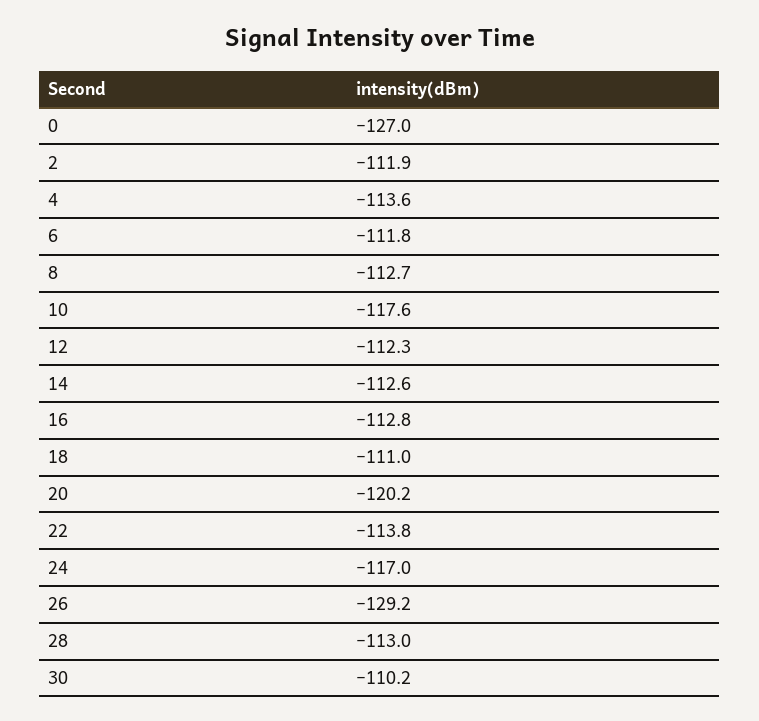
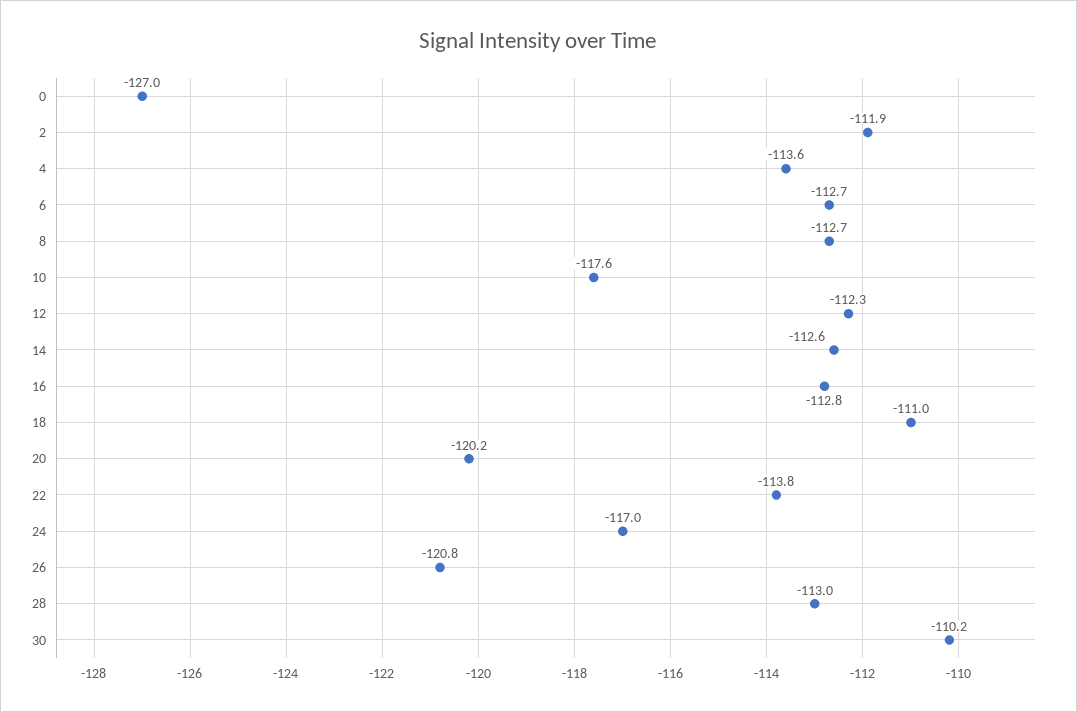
  {
    "0": -127,
    "2": -111.9,
    "4": -113.6,
-   "6": -111.8,
+   "6": -112.7,
    "8": -112.7,
    "10": -117.6,
    "12": -112.3,
    "14": -112.6,
    "16": -112.8,
    "18": -111,
    "20": -120.2,
    "22": -113.8,
    "24": -117,
-   "26": -129.2,
+   "26": -120.8,
    "28": -113,
    "30": -110.2
  }

